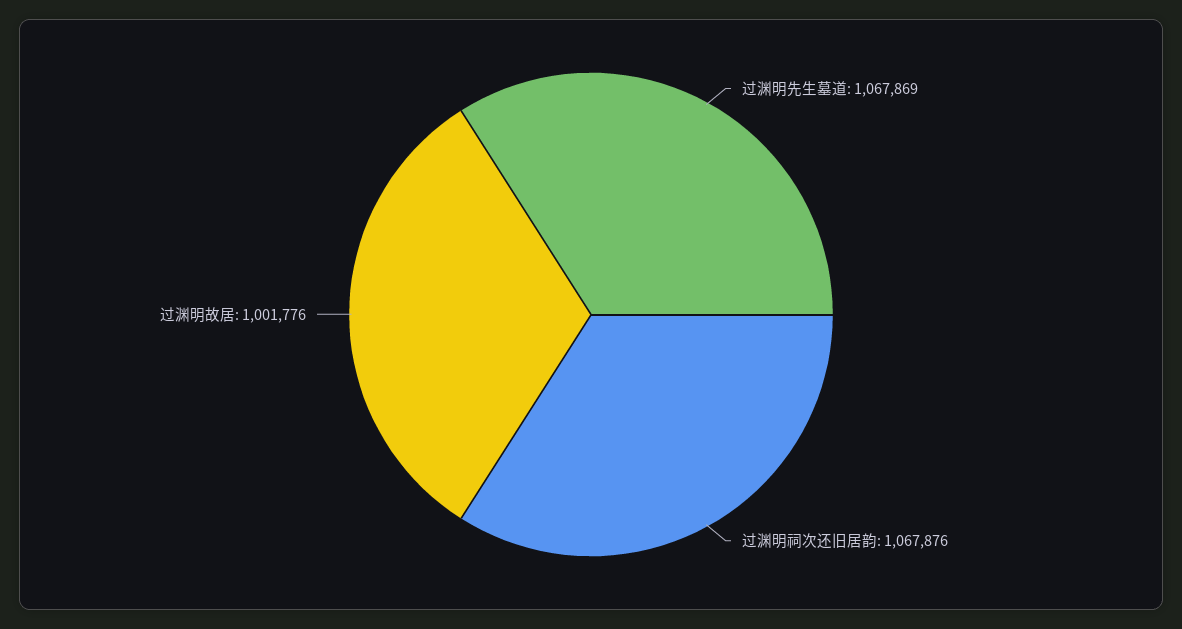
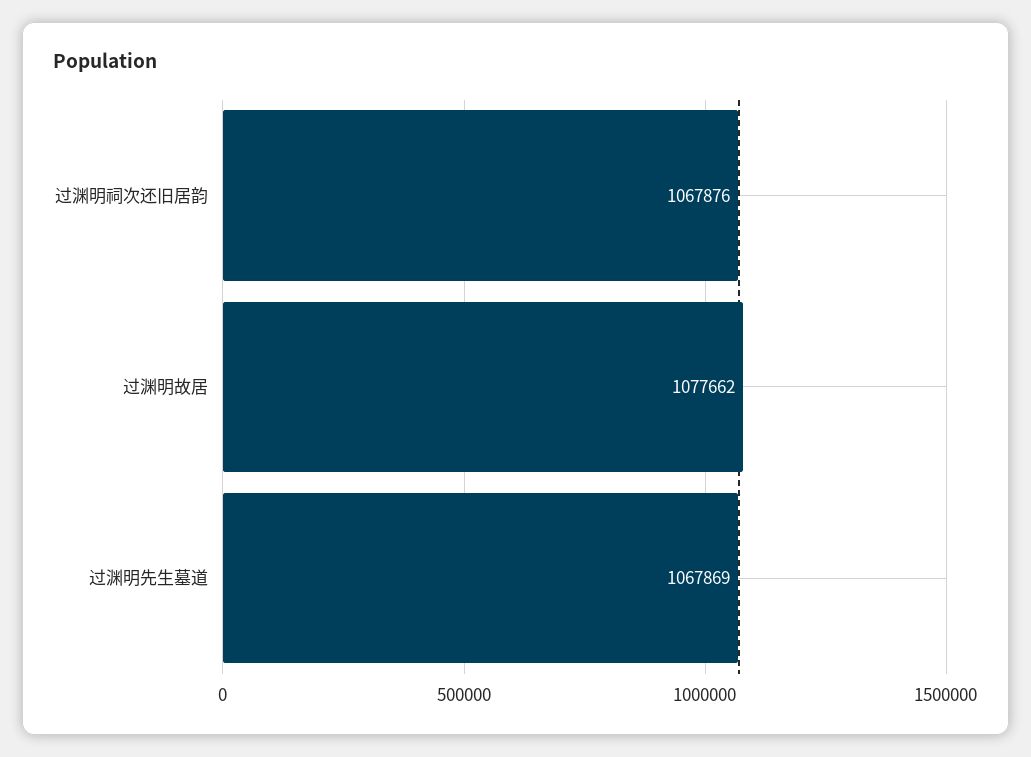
  {
    "过渊明先生墓道": 1067869,
    "过渊明祠次还旧居韵": 1067876,
-   "过渊明故居": 1001776
+   "过渊明故居": 1077662
  }

